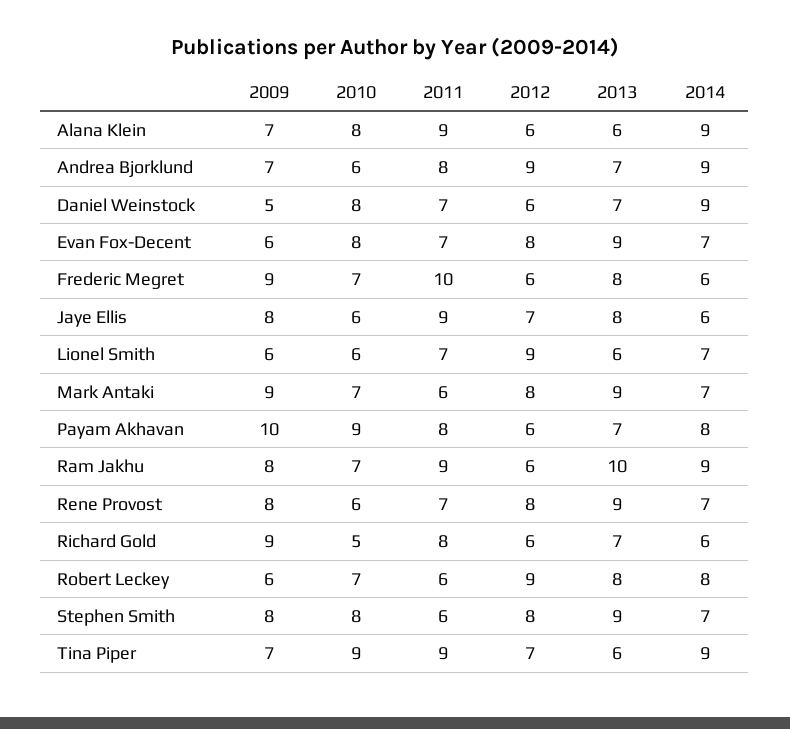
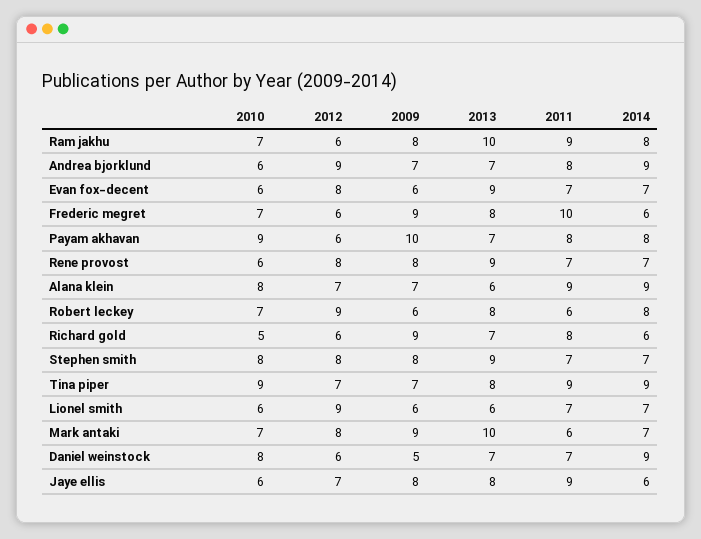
  {
    "2009": {
      "Alana Klein": 7,
      "Andrea Bjorklund": 7,
      "Daniel Weinstock": 5,
      "Evan Fox-Decent": 6,
      "Frederic Megret": 9,
      "Jaye Ellis": 8,
      "Lionel Smith": 6,
      "Mark Antaki": 9,
      "Payam Akhavan": 10,
      "Ram Jakhu": 8,
      "Rene Provost": 8,
      "Richard Gold": 9,
      "Robert Leckey": 6,
      "Stephen Smith": 8,
      "Tina Piper": 7
    },
    "2010": {
      "Alana Klein": 8,
      "Andrea Bjorklund": 6,
      "Daniel Weinstock": 8,
-     "Evan Fox-Decent": 8,
+     "Evan Fox-Decent": 6,
      "Frederic Megret": 7,
      "Jaye Ellis": 6,
      "Lionel Smith": 6,
      "Mark Antaki": 7,
      "Payam Akhavan": 9,
      "Ram Jakhu": 7,
      "Rene Provost": 6,
      "Richard Gold": 5,
      "Robert Leckey": 7,
      "Stephen Smith": 8,
      "Tina Piper": 9
    },
    "2011": {
      "Alana Klein": 9,
      "Andrea Bjorklund": 8,
      "Daniel Weinstock": 7,
      "Evan Fox-Decent": 7,
      "Frederic Megret": 10,
      "Jaye Ellis": 9,
      "Lionel Smith": 7,
      "Mark Antaki": 6,
      "Payam Akhavan": 8,
      "Ram Jakhu": 9,
      "Rene Provost": 7,
      "Richard Gold": 8,
      "Robert Leckey": 6,
-     "Stephen Smith": 6,
+     "Stephen Smith": 7,
      "Tina Piper": 9
    },
    "2012": {
-     "Alana Klein": 6,
+     "Alana Klein": 7,
      "Andrea Bjorklund": 9,
      "Daniel Weinstock": 6,
      "Evan Fox-Decent": 8,
      "Frederic Megret": 6,
      "Jaye Ellis": 7,
      "Lionel Smith": 9,
      "Mark Antaki": 8,
      "Payam Akhavan": 6,
      "Ram Jakhu": 6,
      "Rene Provost": 8,
      "Richard Gold": 6,
      "Robert Leckey": 9,
      "Stephen Smith": 8,
      "Tina Piper": 7
    },
    "2013": {
      "Alana Klein": 6,
      "Andrea Bjorklund": 7,
      "Daniel Weinstock": 7,
      "Evan Fox-Decent": 9,
      "Frederic Megret": 8,
      "Jaye Ellis": 8,
      "Lionel Smith": 6,
-     "Mark Antaki": 9,
+     "Mark Antaki": 10,
      "Payam Akhavan": 7,
      "Ram Jakhu": 10,
      "Rene Provost": 9,
      "Richard Gold": 7,
      "Robert Leckey": 8,
      "Stephen Smith": 9,
-     "Tina Piper": 6
+     "Tina Piper": 8
    },
    "2014": {
      "Alana Klein": 9,
      "Andrea Bjorklund": 9,
      "Daniel Weinstock": 9,
      "Evan Fox-Decent": 7,
      "Frederic Megret": 6,
      "Jaye Ellis": 6,
      "Lionel Smith": 7,
      "Mark Antaki": 7,
      "Payam Akhavan": 8,
-     "Ram Jakhu": 9,
+     "Ram Jakhu": 8,
      "Rene Provost": 7,
      "Richard Gold": 6,
      "Robert Leckey": 8,
      "Stephen Smith": 7,
      "Tina Piper": 9
    }
  }

